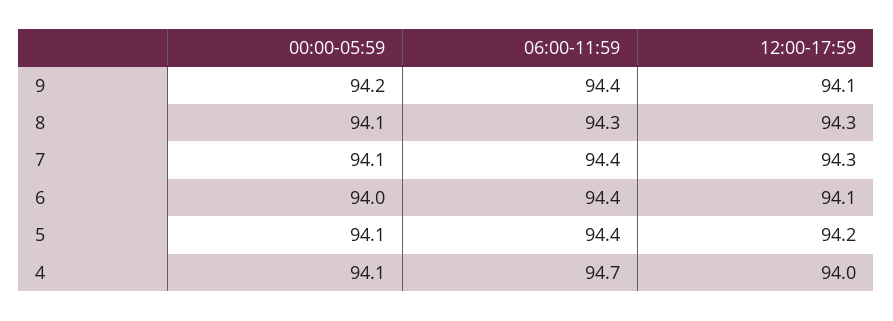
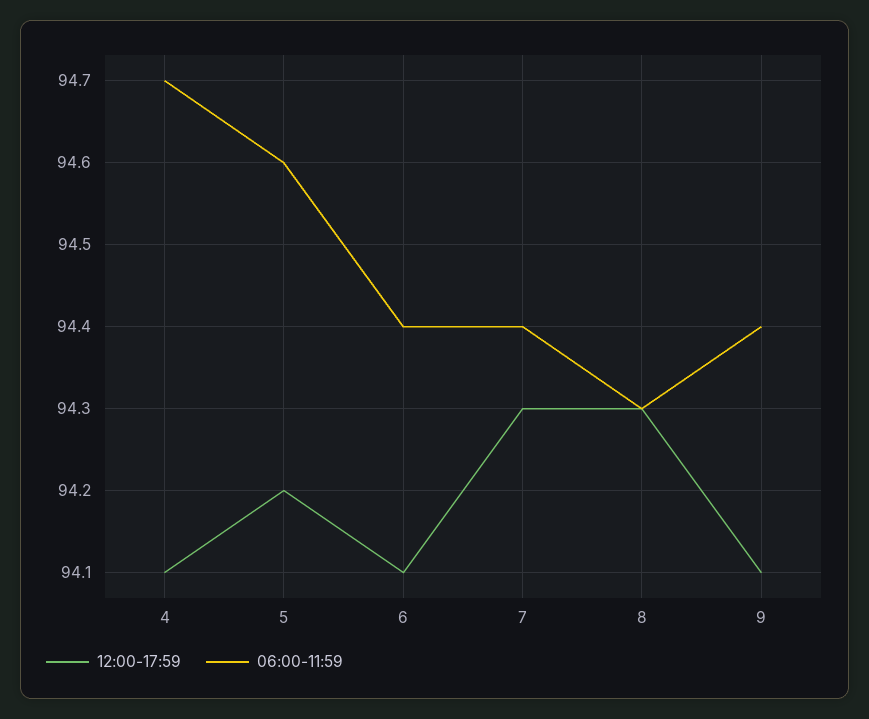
  {
-   "00:00-05:59": {
-     "9": 94.2,
-     "8": 94.1,
-     "7": 94.1,
-     "6": 94,
-     "5": 94.1,
-     "4": 94.1
-   },
    "06:00-11:59": {
      "9": 94.4,
      "8": 94.3,
      "7": 94.4,
      "6": 94.4,
-     "5": 94.4,
+     "5": 94.6,
      "4": 94.7
    },
    "12:00-17:59": {
      "9": 94.1,
      "8": 94.3,
      "7": 94.3,
      "6": 94.1,
      "5": 94.2,
-     "4": 94
+     "4": 94.1
    }
  }

